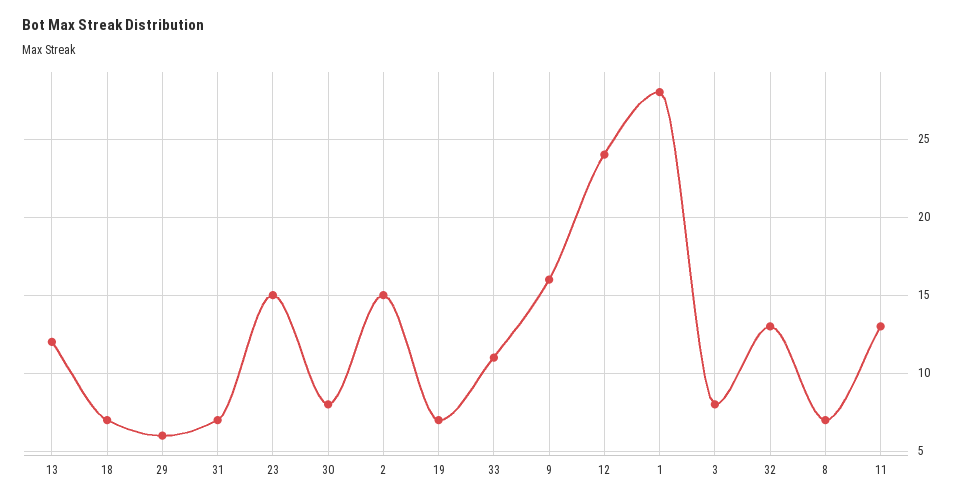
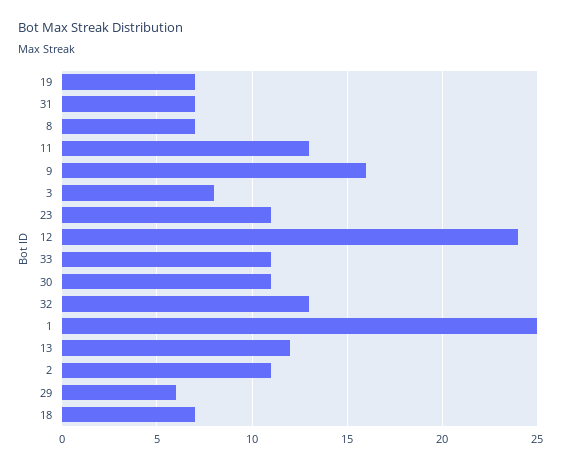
  {
    "13": 12,
    "18": 7,
    "29": 6,
    "31": 7,
-   "23": 15,
+   "23": 11,
-   "30": 8,
+   "30": 11,
-   "2": 15,
+   "2": 11,
    "19": 7,
    "33": 11,
    "9": 16,
    "12": 24,
-   "1": 28,
+   "1": 25,
    "3": 8,
    "32": 13,
    "8": 7,
    "11": 13
  }

